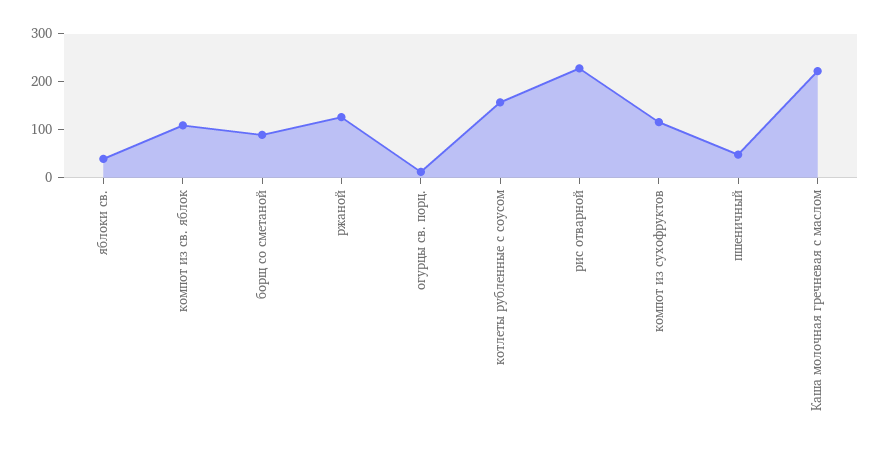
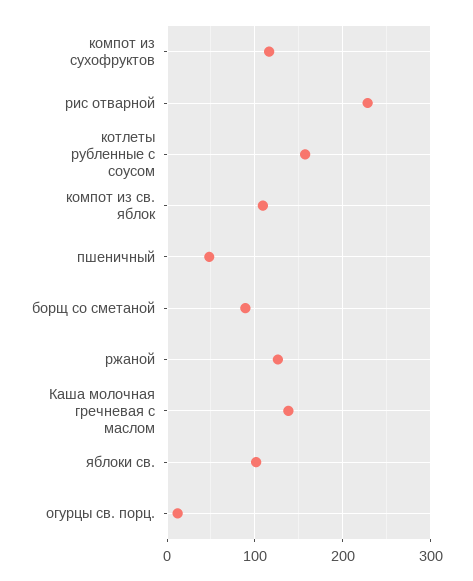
  {
-   "яблоки св.": 40,
+   "яблоки св.": 100,
    "компот из св. яблок": 110,
    "борщ со сметаной": 90,
    "ржаной": 130,
    "огурцы св. порц.": 10,
    "котлеты рубленные с соусом": 160,
    "рис отварной": 230,
    "компот из сухофруктов": 120,
    "пшеничный": 50,
-   "Каша молочная гречневая с маслом": 220
+   "Каша молочная гречневая с маслом": 140
  }

